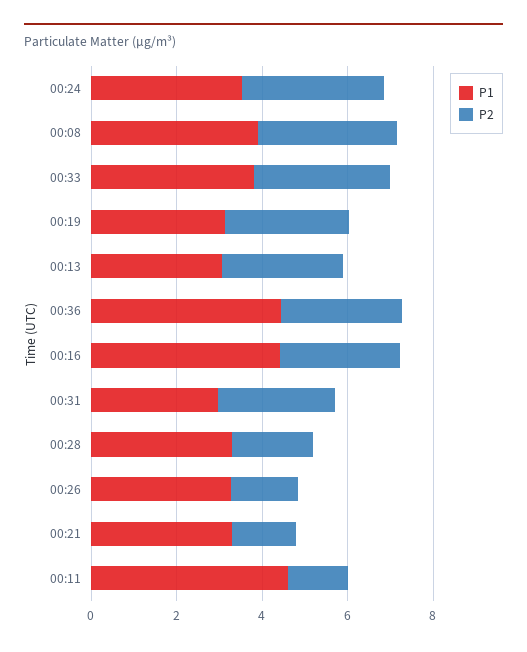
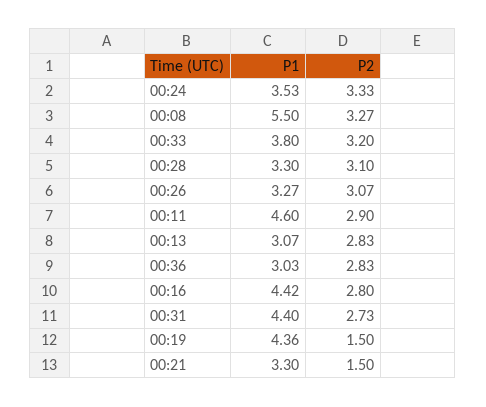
  {
    "P1": {
      "00:24": 3.53,
-     "00:08": 4,
+     "00:08": 5.5,
      "00:33": 3.8,
-     "00:19": 3,
+     "00:19": 4.36,
      "00:13": 3.07,
-     "00:36": 4.5,
+     "00:36": 3.03,
      "00:16": 4.42,
-     "00:31": 3,
+     "00:31": 4.4,
      "00:28": 3.3,
      "00:26": 3.27,
      "00:21": 3.3,
      "00:11": 4.6
    },
    "P2": {
      "00:24": 3.33,
      "00:08": 3.27,
      "00:33": 3.2,
-     "00:19": 3,
+     "00:19": 1.5,
      "00:13": 2.83,
      "00:36": 2.83,
      "00:16": 2.8,
      "00:31": 2.73,
-     "00:28": 2,
+     "00:28": 3.1,
-     "00:26": 1.5,
+     "00:26": 3.07,
      "00:21": 1.5,
-     "00:11": 1.5
+     "00:11": 2.9
    }
  }

